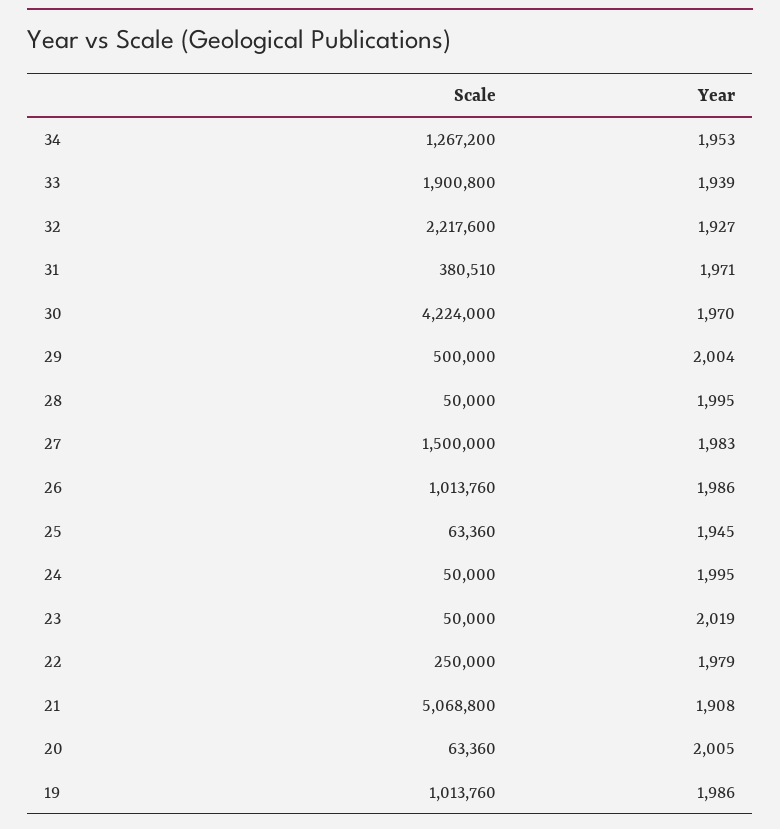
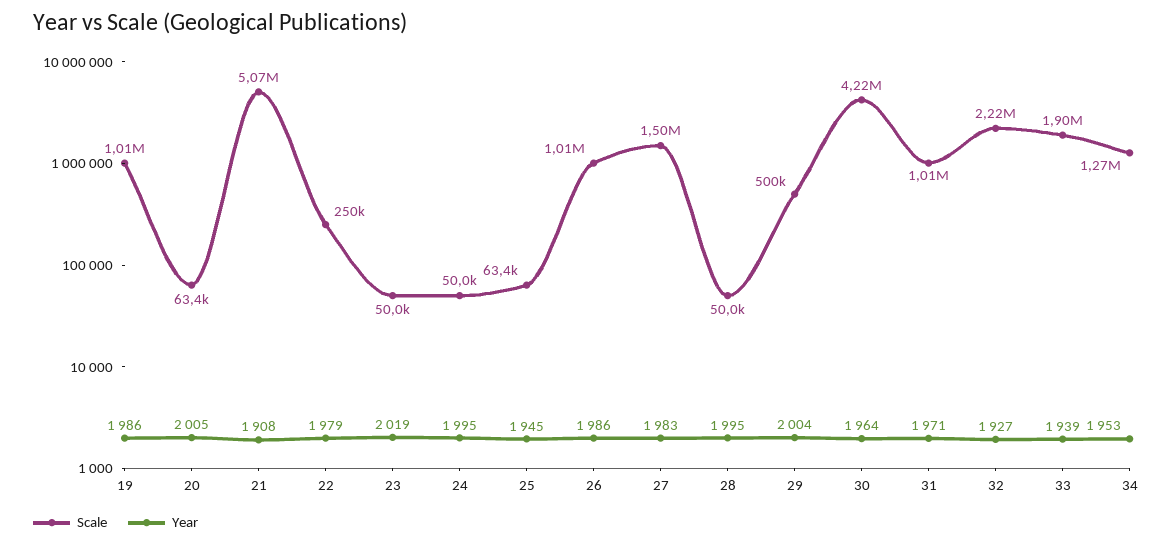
  {
    "Scale": {
      "34": 1267200,
      "33": 1900800,
      "32": 2217600,
-     "31": 380510,
+     "31": 1010000,
      "30": 4224000,
      "29": 500000,
      "28": 50000,
      "27": 1500000,
      "26": 1013760,
      "25": 63360,
      "24": 50000,
      "23": 50000,
      "22": 250000,
      "21": 5068800,
      "20": 63360,
      "19": 1013760
    },
    "Year": {
      "34": 1953,
      "33": 1939,
      "32": 1927,
      "31": 1971,
-     "30": 1970,
+     "30": 1964,
      "29": 2004,
      "28": 1995,
      "27": 1983,
      "26": 1986,
      "25": 1945,
      "24": 1995,
      "23": 2019,
      "22": 1979,
      "21": 1908,
      "20": 2005,
      "19": 1986
    }
  }

